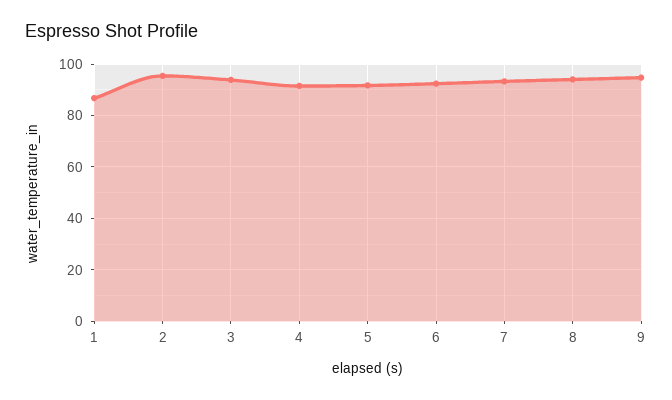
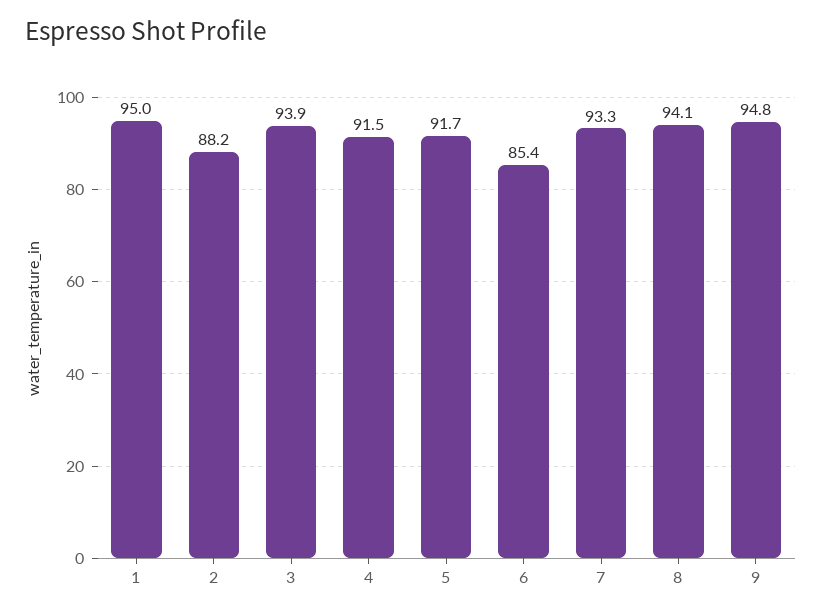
  {
-   "1": 87.5,
+   "1": 95,
-   "2": 95,
+   "2": 88.2,
    "3": 93.9,
    "4": 91.5,
    "5": 91.7,
-   "6": 92.5,
+   "6": 85.4,
    "7": 93.3,
    "8": 94.1,
    "9": 94.8
  }

